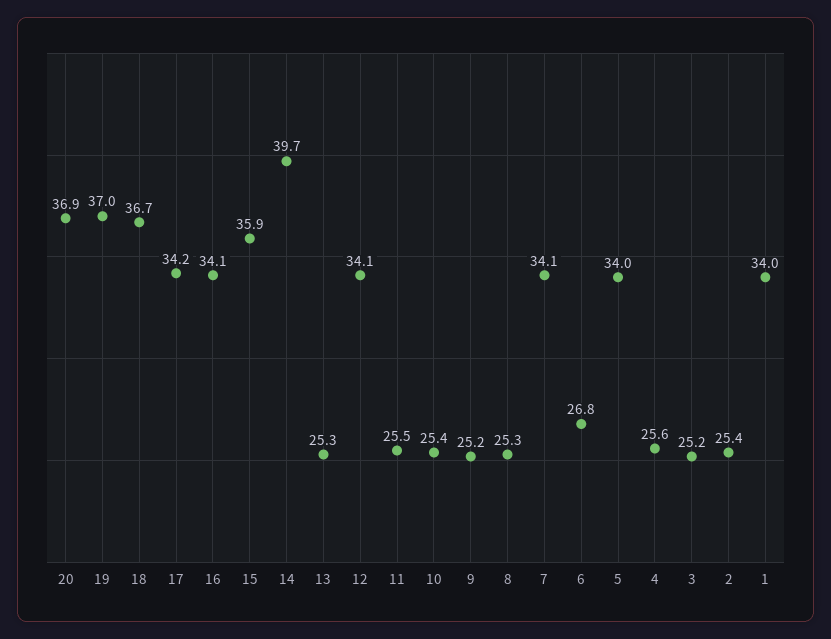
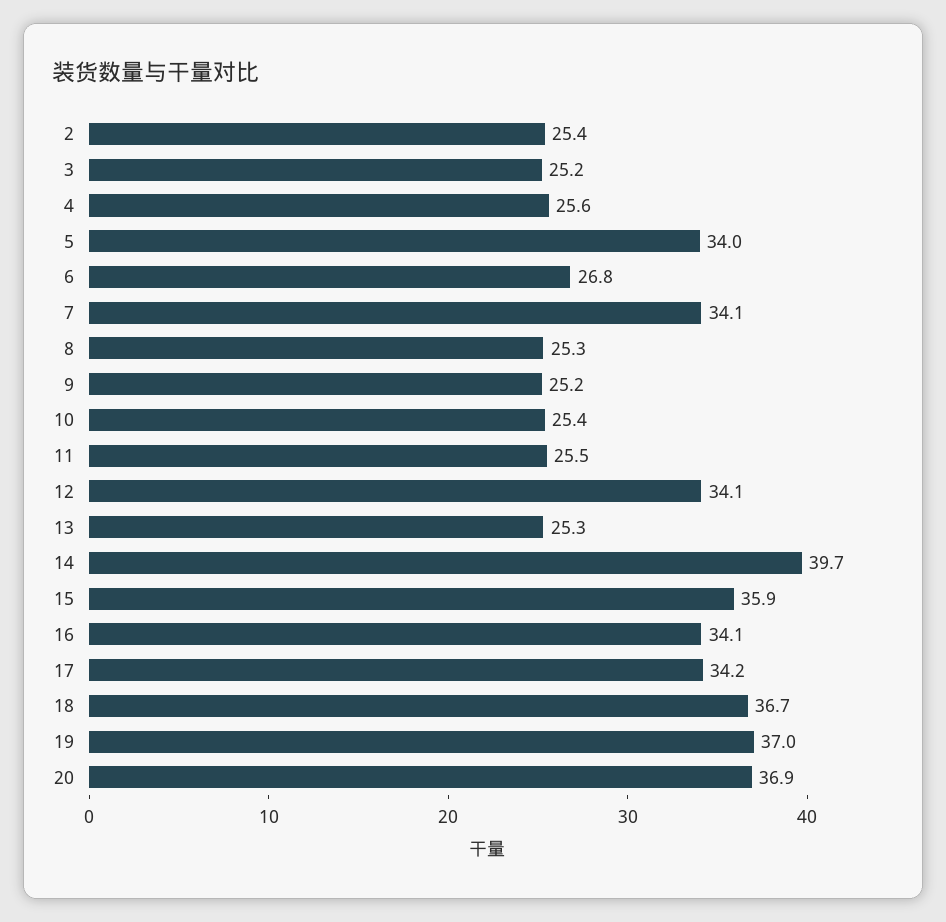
  {
    "20": 36.9,
    "19": 37,
    "18": 36.7,
    "17": 34.2,
    "16": 34.1,
    "15": 35.9,
    "14": 39.7,
    "13": 25.3,
    "12": 34.1,
    "11": 25.5,
    "10": 25.4,
    "9": 25.2,
    "8": 25.3,
    "7": 34.1,
    "6": 26.8,
    "5": 34,
    "4": 25.6,
    "3": 25.2,
-   "2": 25.4,
+   "2": 25.4
-   "1": 34
  }

